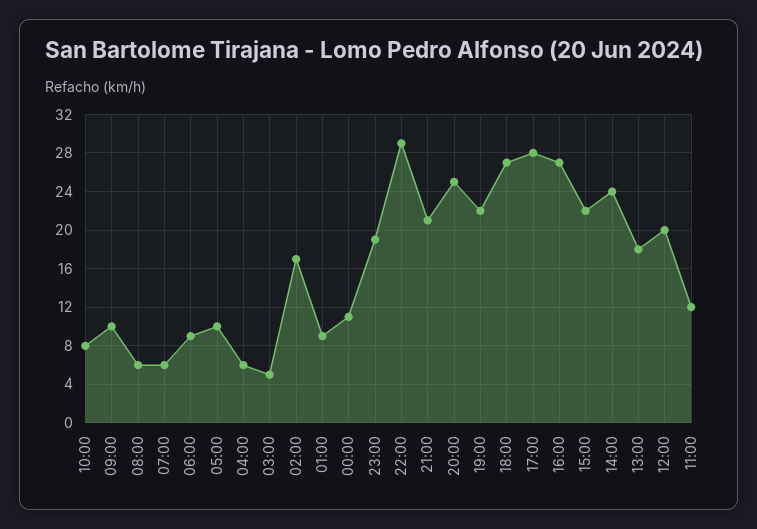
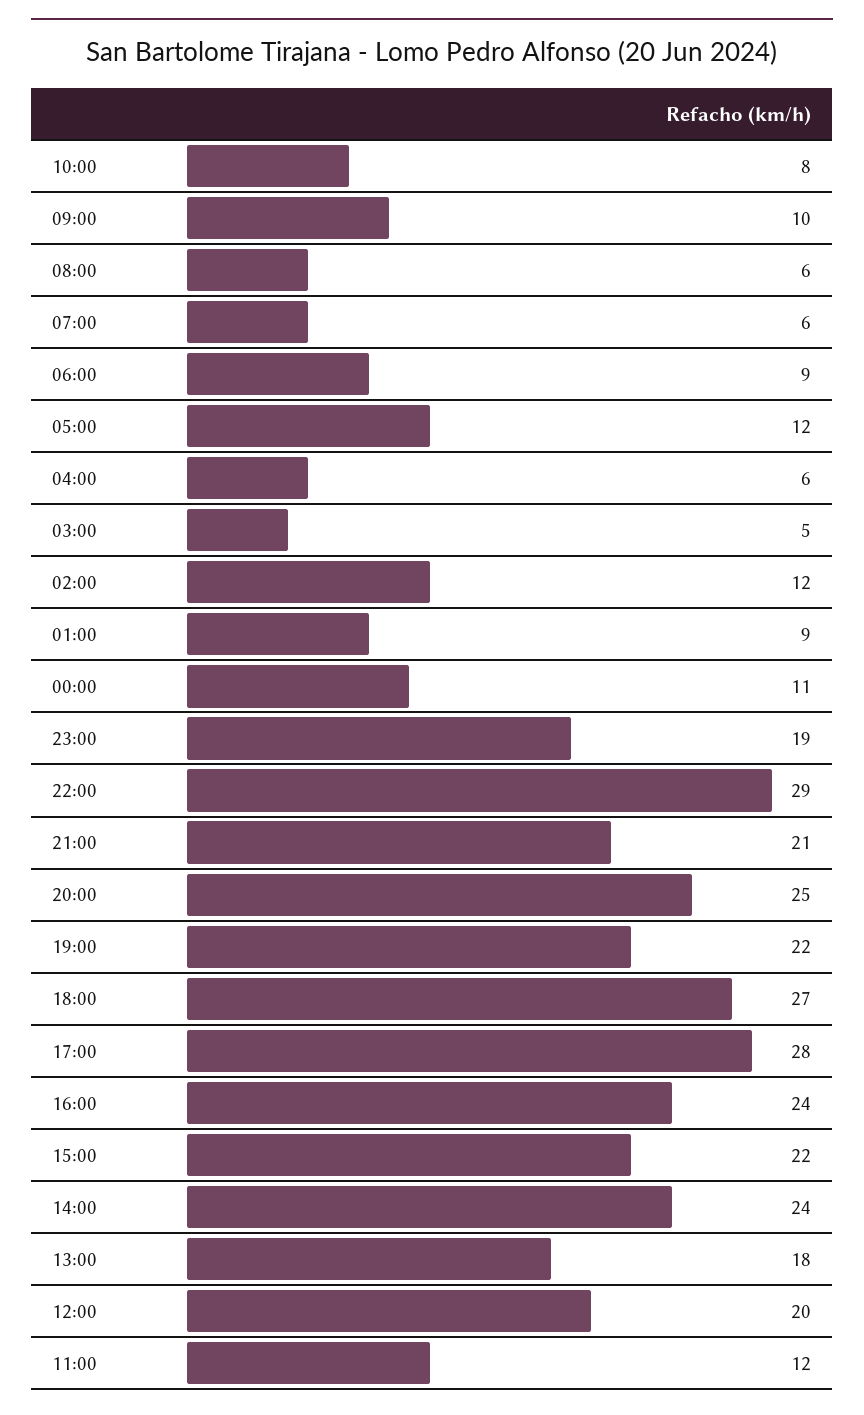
  {
    "10:00": 8,
    "09:00": 10,
    "08:00": 6,
    "07:00": 6,
    "06:00": 9,
-   "05:00": 10,
+   "05:00": 12,
    "04:00": 6,
    "03:00": 5,
-   "02:00": 17,
+   "02:00": 12,
    "01:00": 9,
    "00:00": 11,
    "23:00": 19,
    "22:00": 29,
    "21:00": 21,
    "20:00": 25,
    "19:00": 22,
    "18:00": 27,
    "17:00": 28,
-   "16:00": 27,
+   "16:00": 24,
    "15:00": 22,
    "14:00": 24,
    "13:00": 18,
    "12:00": 20,
    "11:00": 12
  }

